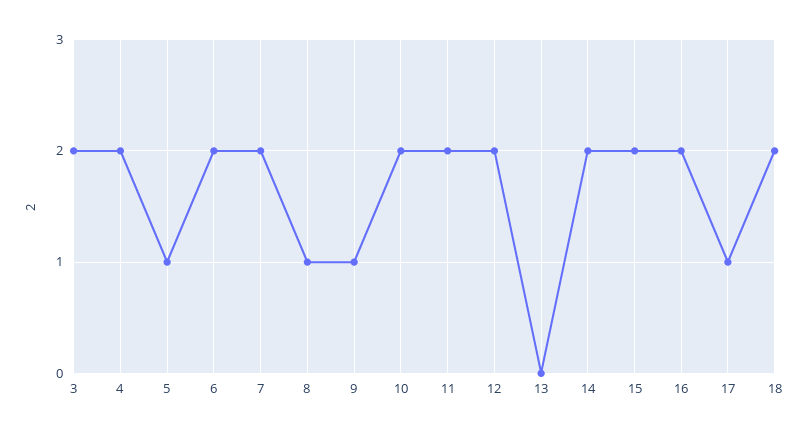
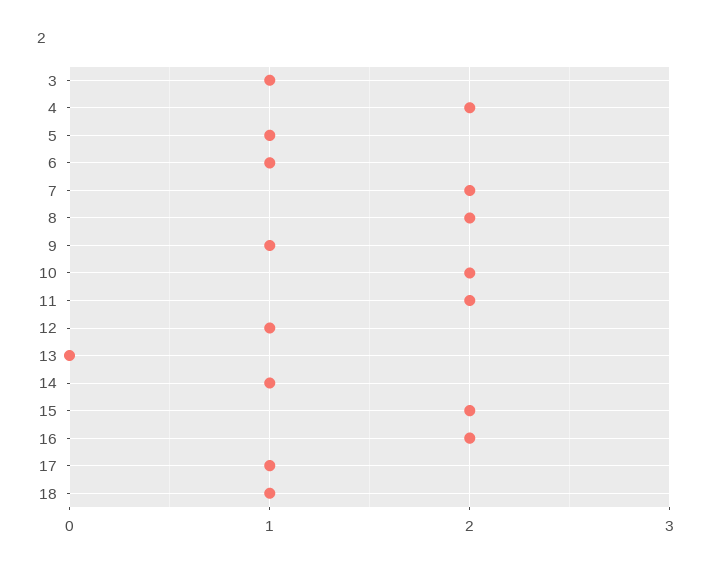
  {
-   "3": 2,
+   "3": 1,
    "4": 2,
    "5": 1,
-   "6": 2,
+   "6": 1,
    "7": 2,
-   "8": 1,
+   "8": 2,
    "9": 1,
    "10": 2,
    "11": 2,
-   "12": 2,
+   "12": 1,
    "13": 0,
-   "14": 2,
+   "14": 1,
    "15": 2,
    "16": 2,
    "17": 1,
-   "18": 2
+   "18": 1
  }

